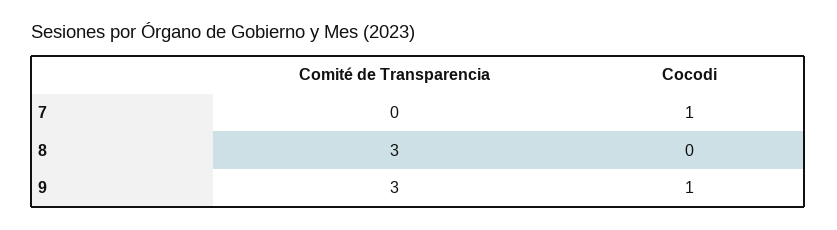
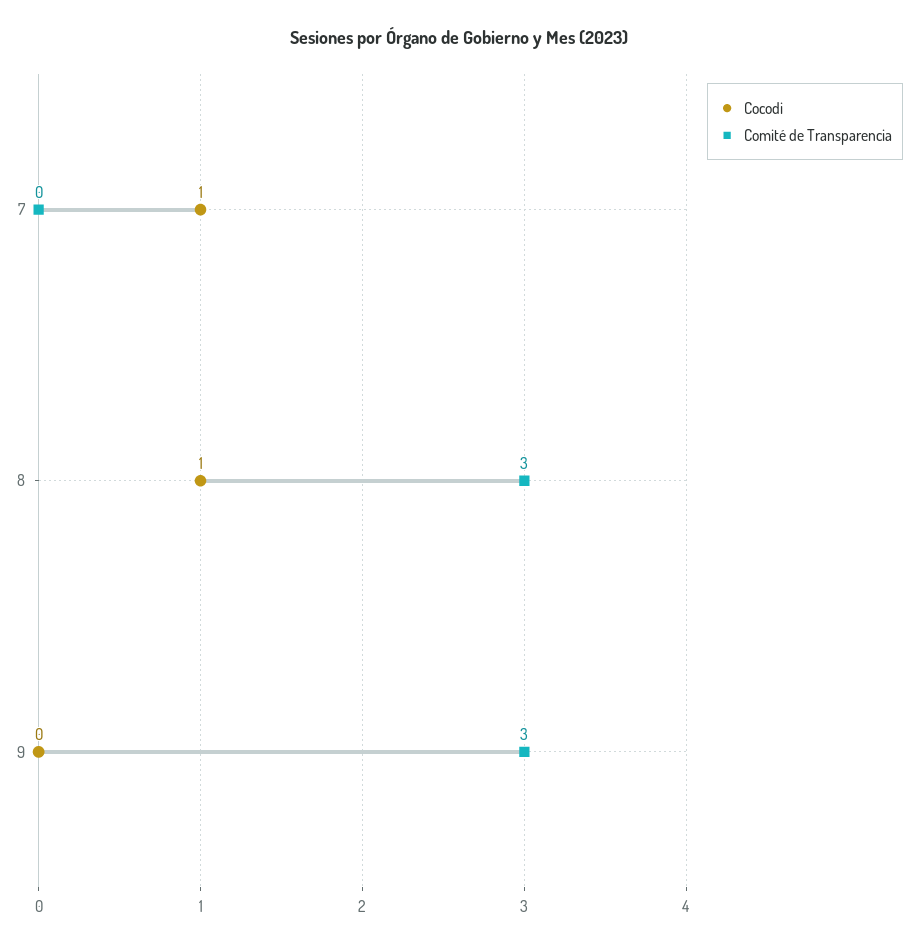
  {
    "Comité de Transparencia": {
      "7": 0,
      "8": 3,
      "9": 3
    },
    "Cocodi": {
      "7": 1,
-     "8": 0,
+     "8": 1,
-     "9": 1
+     "9": 0
    }
  }

